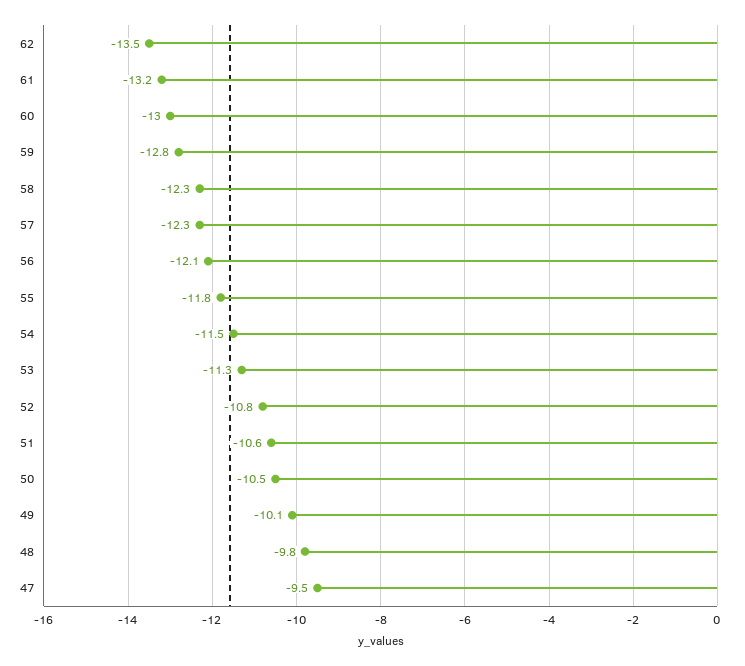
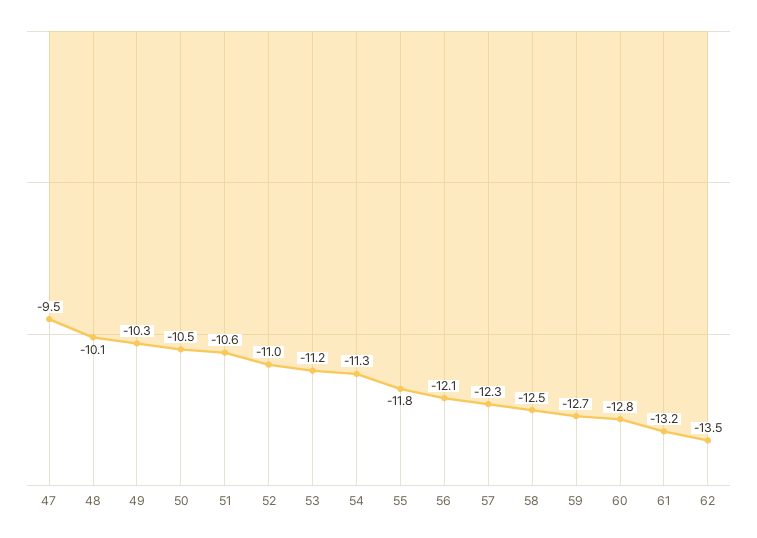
  {
    "62": -13.5,
    "61": -13.2,
-   "60": -13,
+   "60": -12.8,
-   "59": -12.8,
+   "59": -12.7,
-   "58": -12.3,
+   "58": -12.5,
    "57": -12.3,
    "56": -12.1,
    "55": -11.8,
-   "54": -11.5,
+   "54": -11.3,
-   "53": -11.3,
+   "53": -11.2,
-   "52": -10.8,
+   "52": -11,
    "51": -10.6,
    "50": -10.5,
-   "49": -10.1,
+   "49": -10.3,
-   "48": -9.8,
+   "48": -10.1,
    "47": -9.5
  }

